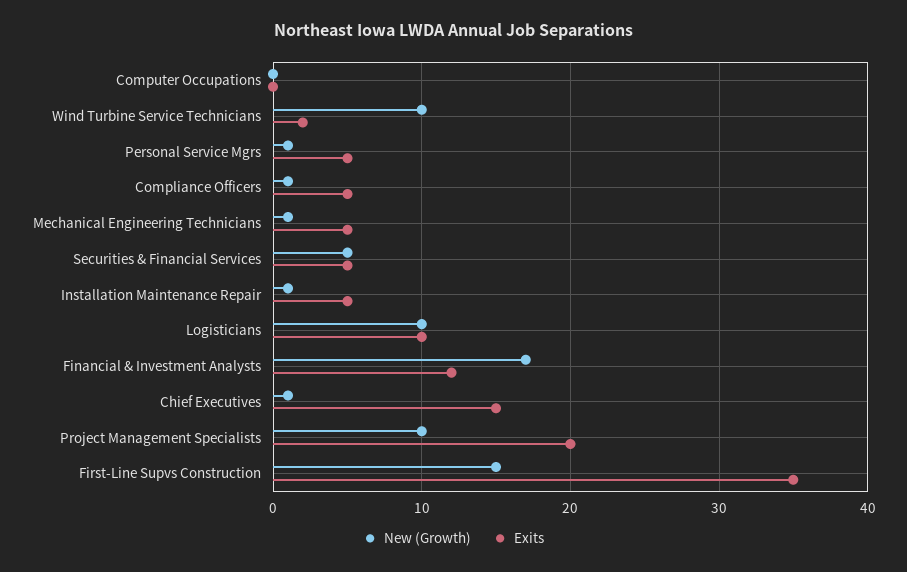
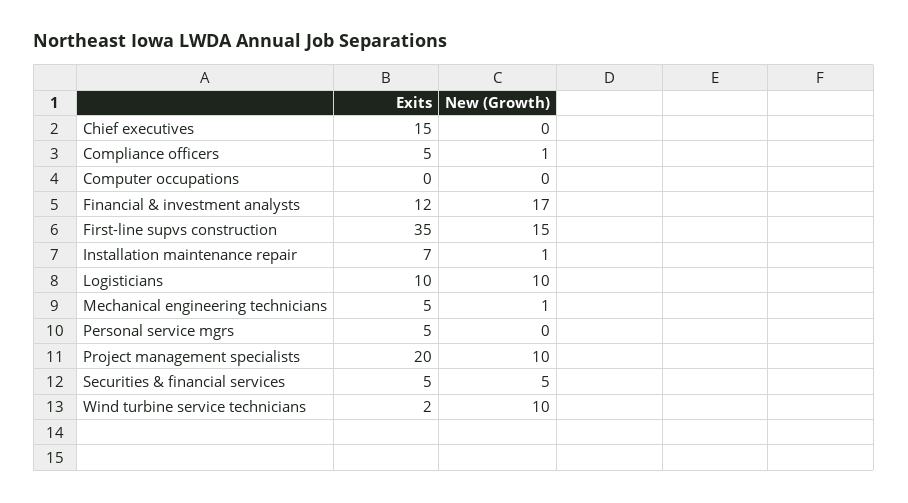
  {
    "New (Growth)": {
      "Computer Occupations": 0,
      "Wind Turbine Service Technicians": 10,
-     "Personal Service Mgrs": 1,
+     "Personal Service Mgrs": 0,
      "Compliance Officers": 1,
      "Mechanical Engineering Technicians": 1,
      "Securities & Financial Services": 5,
      "Installation Maintenance Repair": 1,
      "Logisticians": 10,
      "Financial & Investment Analysts": 17,
-     "Chief Executives": 1,
+     "Chief Executives": 0,
      "Project Management Specialists": 10,
      "First-Line Supvs Construction": 15
    },
    "Exits": {
      "Computer Occupations": 0,
      "Wind Turbine Service Technicians": 2,
      "Personal Service Mgrs": 5,
      "Compliance Officers": 5,
      "Mechanical Engineering Technicians": 5,
      "Securities & Financial Services": 5,
-     "Installation Maintenance Repair": 5,
+     "Installation Maintenance Repair": 7,
      "Logisticians": 10,
      "Financial & Investment Analysts": 12,
      "Chief Executives": 15,
      "Project Management Specialists": 20,
      "First-Line Supvs Construction": 35
    }
  }

